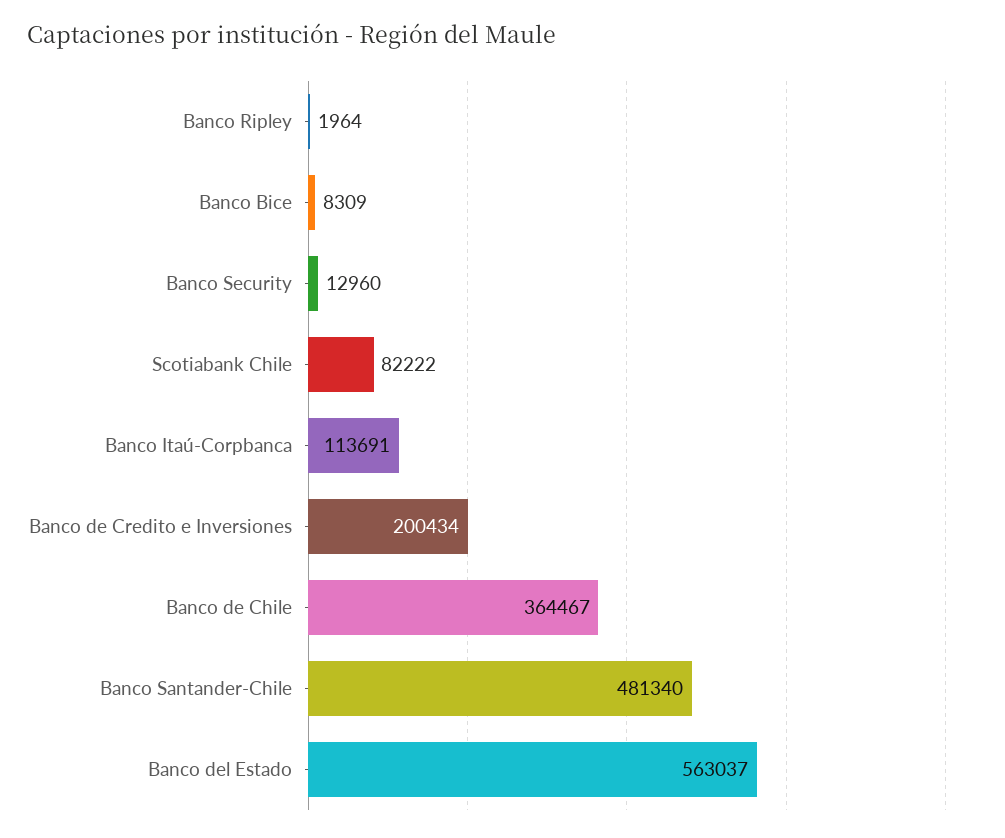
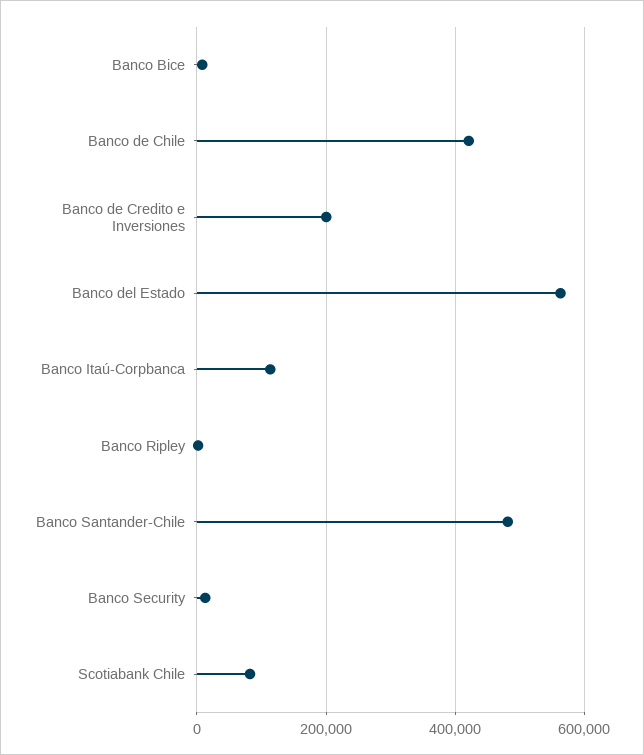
  {
    "Banco Ripley": 1964,
    "Banco Bice": 8309,
    "Banco Security": 12960,
    "Scotiabank Chile": 82222,
    "Banco Itaú-Corpbanca": 113691,
    "Banco de Credito e Inversiones": 200434,
-   "Banco de Chile": 364467,
+   "Banco de Chile": 420000,
    "Banco Santander-Chile": 481340,
    "Banco del Estado": 563037
  }

